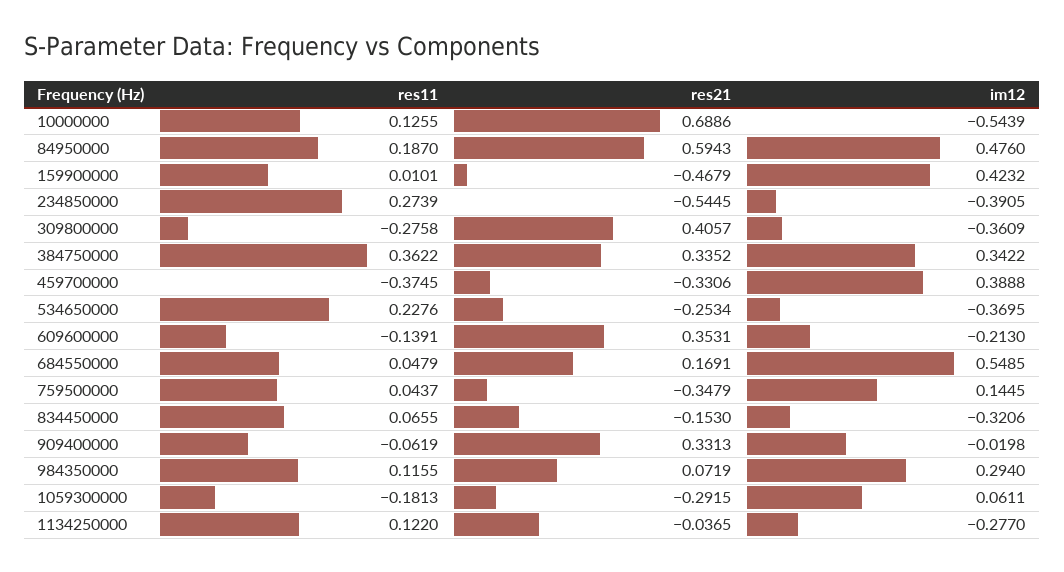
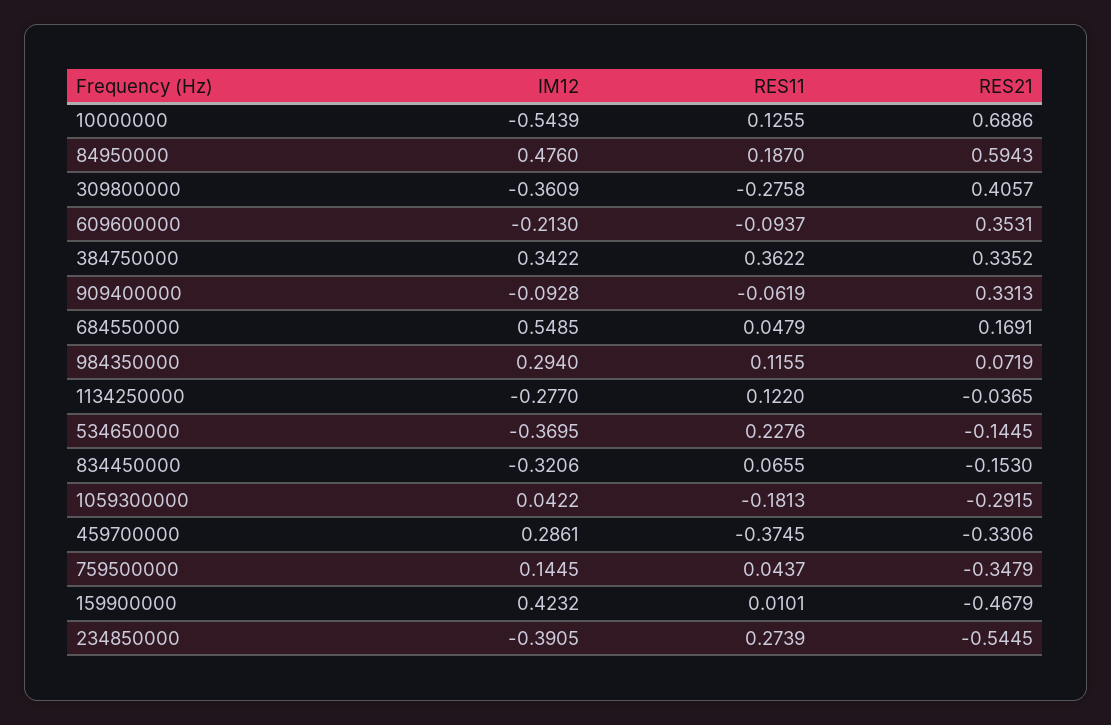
  {
    "res11": {
      "10000000": 0.1255,
      "84950000": 0.187,
      "159900000": 0.0101,
      "234850000": 0.2739,
      "309800000": -0.2758,
      "384750000": 0.3622,
      "459700000": -0.3745,
      "534650000": 0.2276,
-     "609600000": -0.1391,
+     "609600000": -0.0937,
      "684550000": 0.0479,
      "759500000": 0.0437,
      "834450000": 0.0655,
      "909400000": -0.0619,
      "984350000": 0.1155,
      "1059300000": -0.1813,
      "1134250000": 0.122
    },
    "res21": {
      "10000000": 0.6886,
      "84950000": 0.5943,
      "159900000": -0.4679,
      "234850000": -0.5445,
      "309800000": 0.4057,
      "384750000": 0.3352,
      "459700000": -0.3306,
-     "534650000": -0.2534,
+     "534650000": -0.1445,
      "609600000": 0.3531,
      "684550000": 0.1691,
      "759500000": -0.3479,
      "834450000": -0.153,
      "909400000": 0.3313,
      "984350000": 0.0719,
      "1059300000": -0.2915,
      "1134250000": -0.0365
    },
    "im12": {
      "10000000": -0.5439,
      "84950000": 0.476,
      "159900000": 0.4232,
      "234850000": -0.3905,
      "309800000": -0.3609,
      "384750000": 0.3422,
-     "459700000": 0.3888,
+     "459700000": 0.2861,
      "534650000": -0.3695,
      "609600000": -0.213,
      "684550000": 0.5485,
      "759500000": 0.1445,
      "834450000": -0.3206,
-     "909400000": -0.0198,
+     "909400000": -0.0928,
      "984350000": 0.294,
-     "1059300000": 0.0611,
+     "1059300000": 0.0422,
      "1134250000": -0.277
    }
  }

